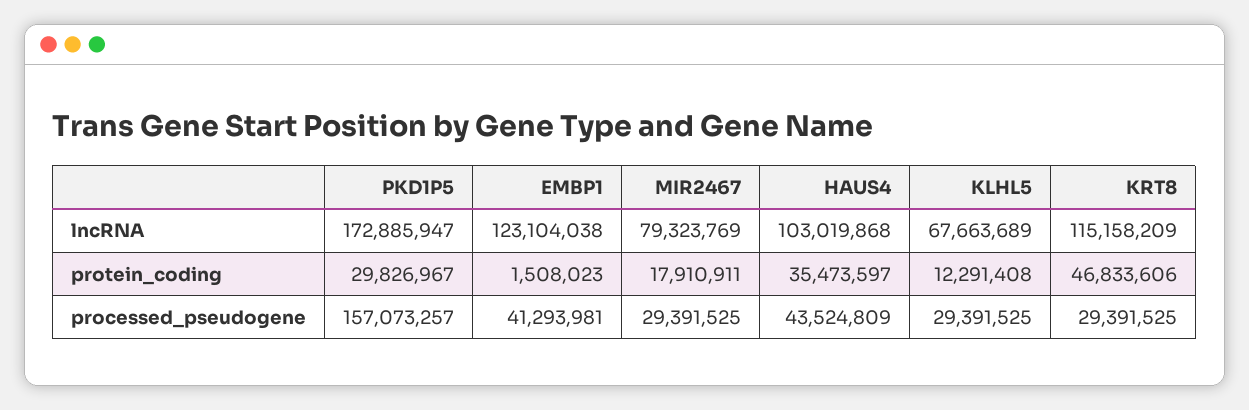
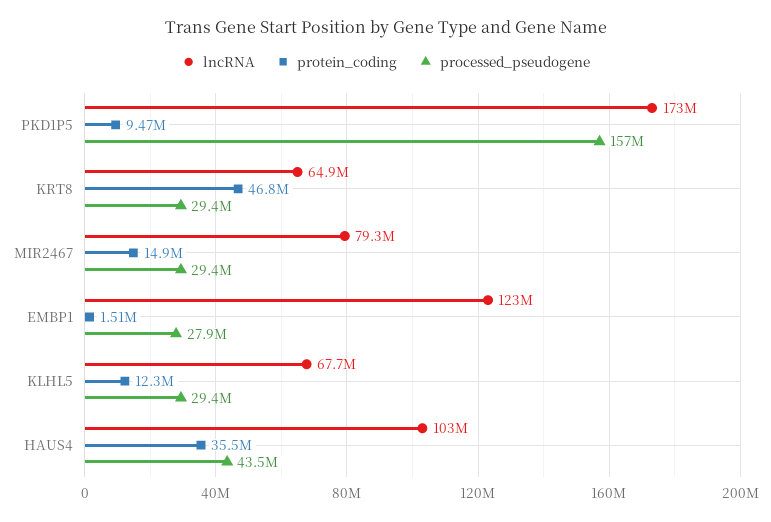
  {
    "lncRNA": {
      "PKD1P5": 172885947,
      "EMBP1": 123104038,
      "MIR2467": 79323769,
      "HAUS4": 103019868,
      "KLHL5": 67663689,
-     "KRT8": 115158209
+     "KRT8": 64900000
    },
    "protein_coding": {
-     "PKD1P5": 29826967,
+     "PKD1P5": 9470000,
      "EMBP1": 1508023,
-     "MIR2467": 17910911,
+     "MIR2467": 14900000,
      "HAUS4": 35473597,
      "KLHL5": 12291408,
      "KRT8": 46833606
    },
    "processed_pseudogene": {
      "PKD1P5": 157073257,
-     "EMBP1": 41293981,
+     "EMBP1": 27900000,
      "MIR2467": 29391525,
      "HAUS4": 43524809,
      "KLHL5": 29391525,
      "KRT8": 29391525
    }
  }

